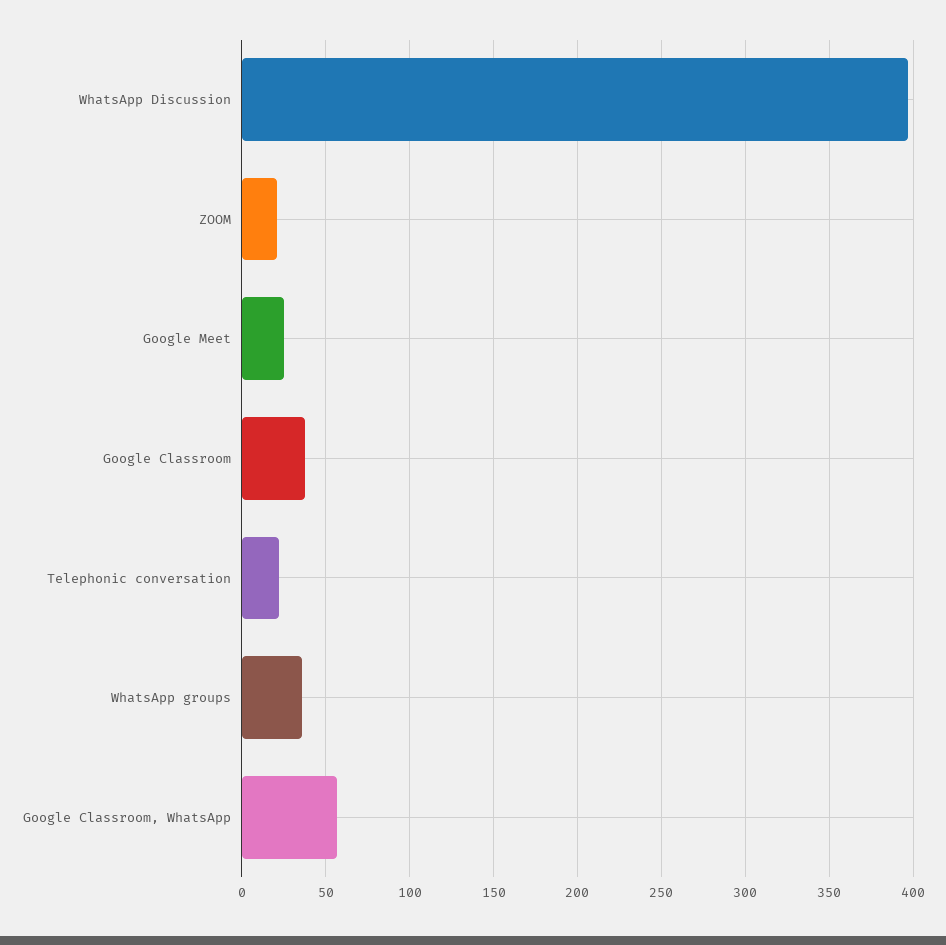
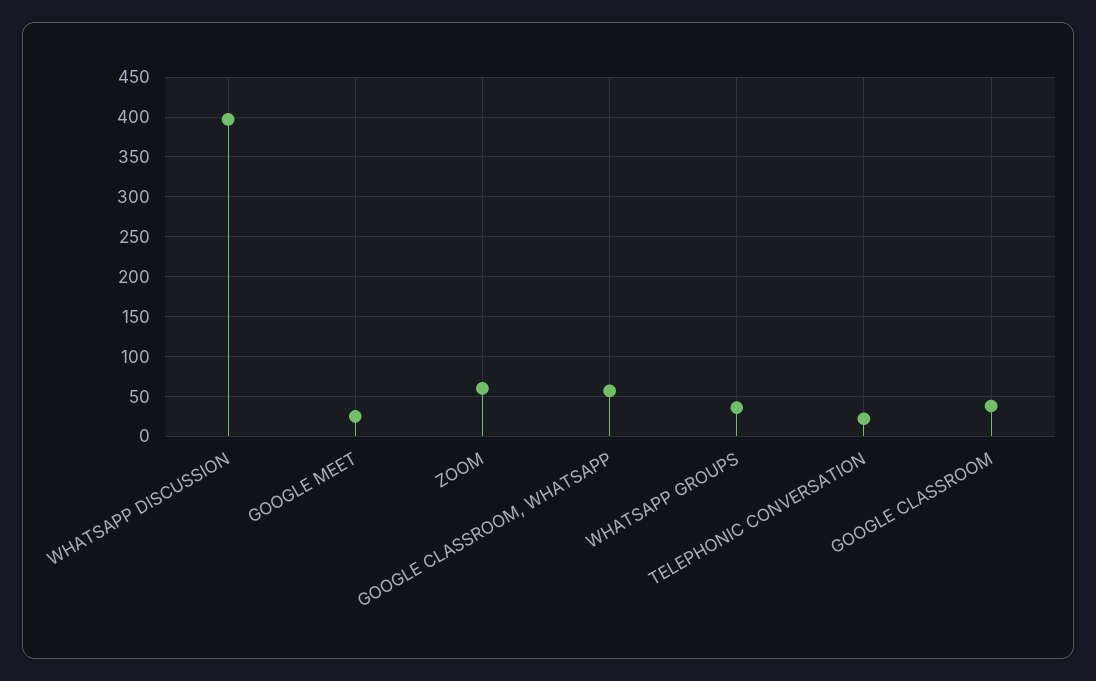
  {
    "WhatsApp Discussion": 395,
-   "ZOOM": 20,
+   "ZOOM": 60,
    "Google Meet": 25,
    "Google Classroom": 40,
    "Telephonic conversation": 20,
    "WhatsApp groups": 35,
    "Google Classroom, WhatsApp": 55
  }

